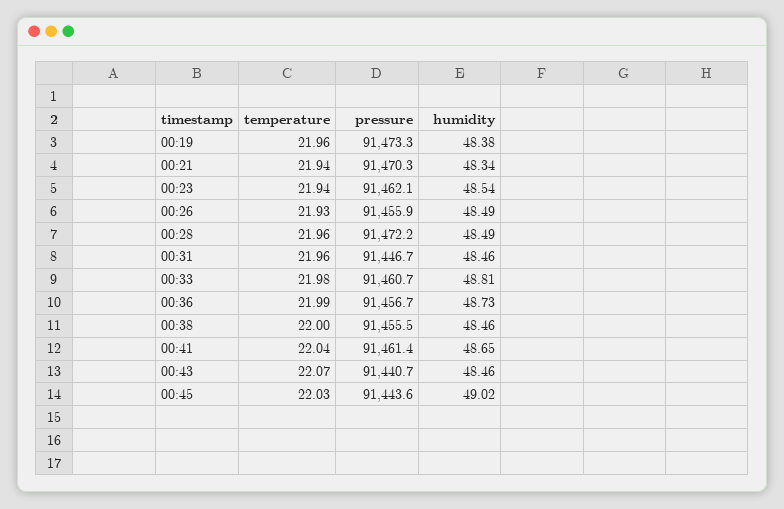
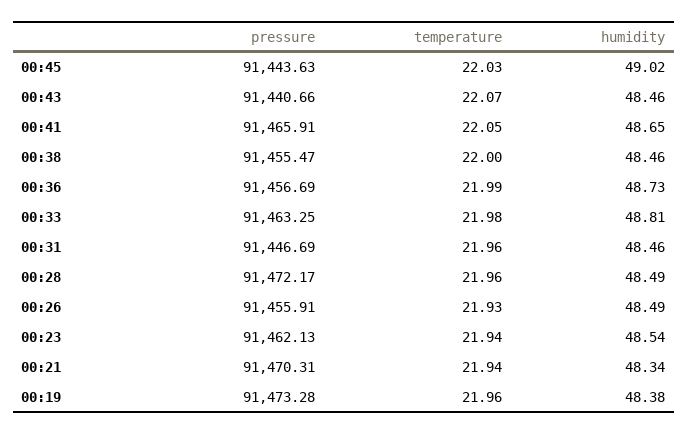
  {
    "temperature": {
      "00:19": 21.96,
      "00:21": 21.94,
      "00:23": 21.94,
      "00:26": 21.93,
      "00:28": 21.96,
      "00:31": 21.96,
      "00:33": 21.98,
      "00:36": 21.99,
      "00:38": 22,
-     "00:41": 22.04,
+     "00:41": 22.05,
      "00:43": 22.07,
      "00:45": 22.03
    },
    "pressure": {
      "00:19": 91473.28,
      "00:21": 91470.31,
      "00:23": 91462.13,
      "00:26": 91455.91,
      "00:28": 91472.17,
      "00:31": 91446.69,
-     "00:33": 91460.7,
+     "00:33": 91463.25,
      "00:36": 91456.69,
      "00:38": 91455.47,
-     "00:41": 91461.4,
+     "00:41": 91465.91,
      "00:43": 91440.66,
      "00:45": 91443.63
    },
    "humidity": {
      "00:19": 48.38,
      "00:21": 48.34,
      "00:23": 48.54,
      "00:26": 48.49,
      "00:28": 48.49,
      "00:31": 48.46,
      "00:33": 48.81,
      "00:36": 48.73,
      "00:38": 48.46,
      "00:41": 48.65,
      "00:43": 48.46,
      "00:45": 49.02
    }
  }

